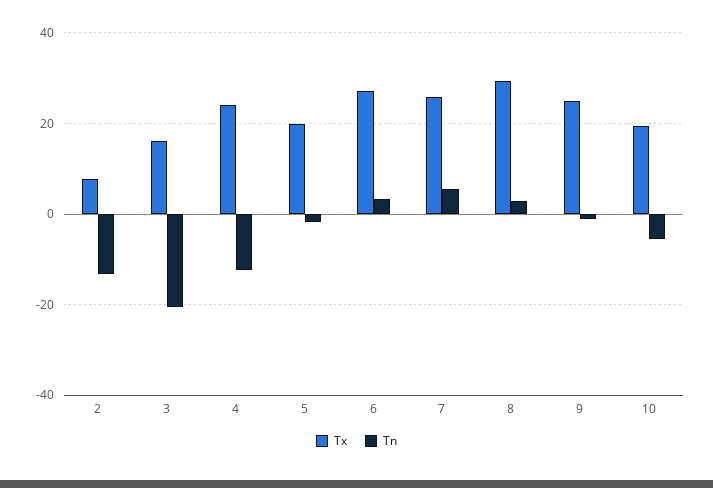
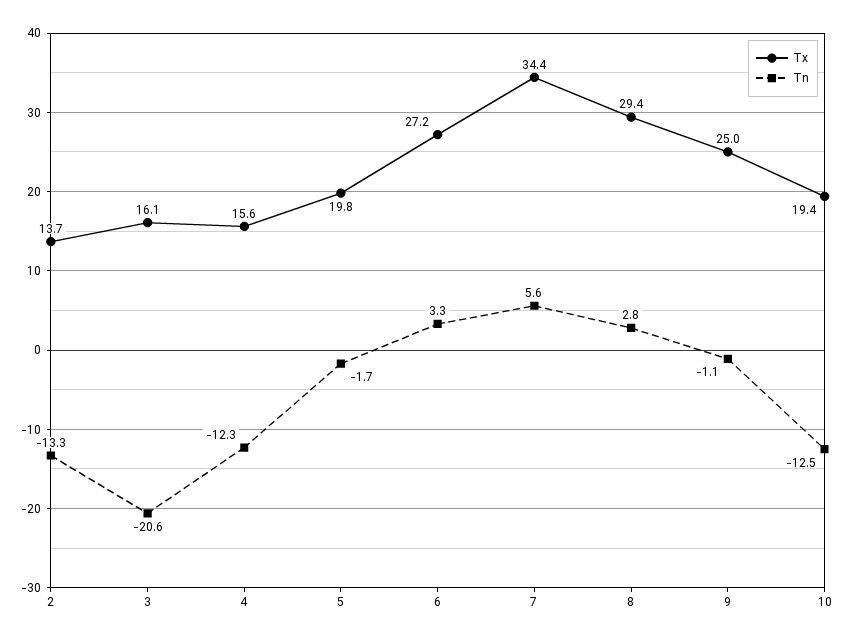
  {
    "Tx": {
-     "2": 8,
+     "2": 13.7,
      "3": 16.1,
-     "4": 24,
+     "4": 15.6,
      "5": 19.8,
      "6": 27.2,
-     "7": 26,
+     "7": 34.4,
      "8": 29.4,
      "9": 25,
      "10": 19.4
    },
    "Tn": {
      "2": -13.3,
      "3": -20.6,
      "4": -12.3,
      "5": -1.7,
      "6": 3.3,
      "7": 5.6,
      "8": 2.8,
      "9": -1.1,
-     "10": -6
+     "10": -12.5
    }
  }

